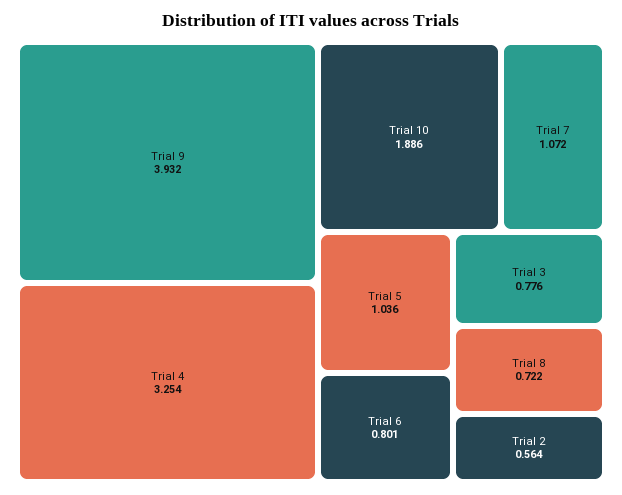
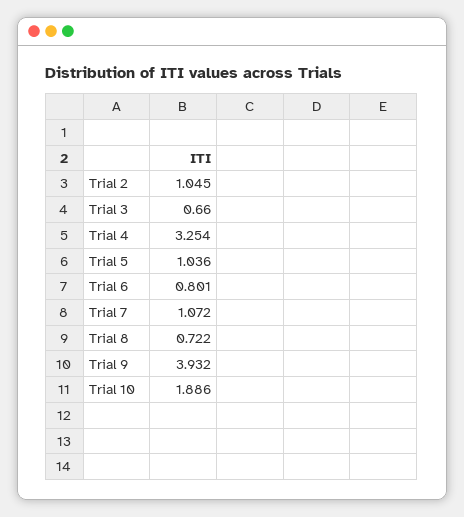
  {
    "Trial 9": 3.932,
    "Trial 4": 3.254,
    "Trial 10": 1.886,
    "Trial 7": 1.072,
    "Trial 5": 1.036,
    "Trial 6": 0.801,
-   "Trial 3": 0.776,
+   "Trial 3": 0.66,
    "Trial 8": 0.722,
-   "Trial 2": 0.564
+   "Trial 2": 1.045
  }

